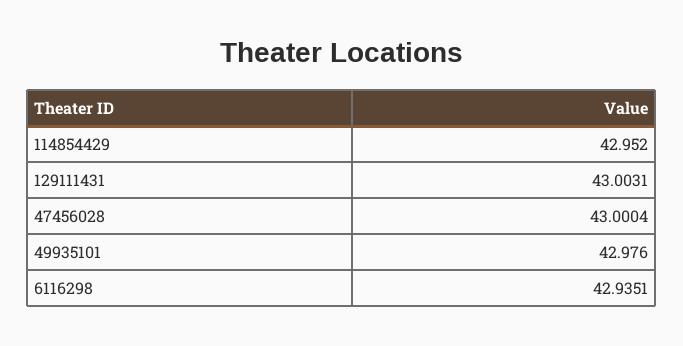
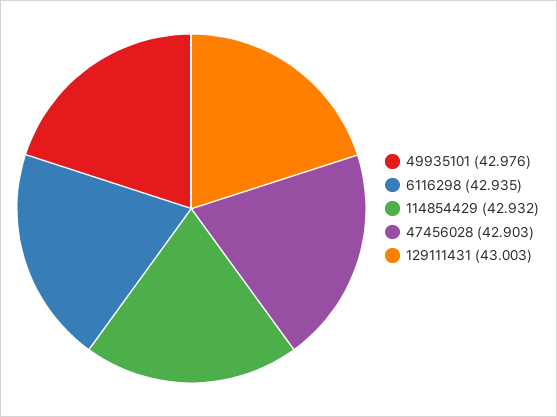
  {
-   "114854429": 42.952,
+   "114854429": 42.932,
    "129111431": 43.0031,
-   "47456028": 43.0004,
+   "47456028": 42.903,
    "49935101": 42.976,
    "6116298": 42.9351
  }

